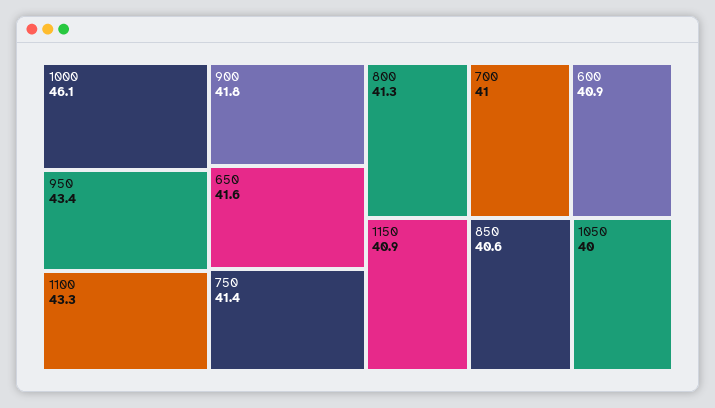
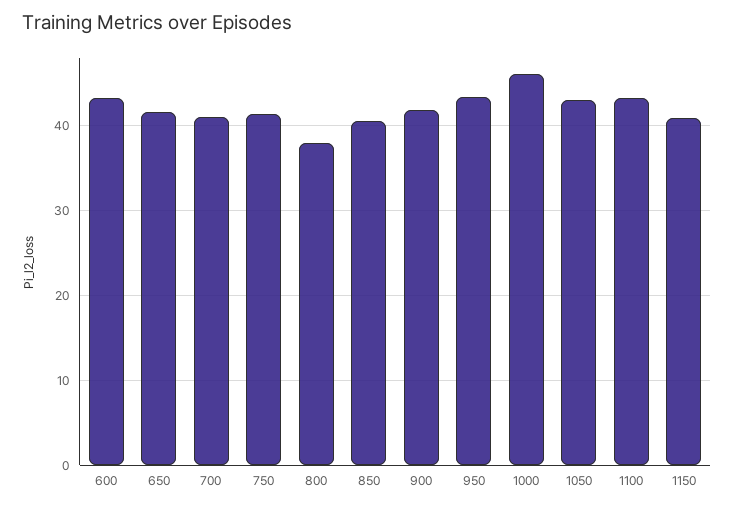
  {
    "1000": 46.1,
    "950": 43.4,
    "1100": 43.3,
    "900": 41.8,
    "650": 41.6,
    "750": 41.4,
-   "800": 41.3,
+   "800": 38,
    "700": 41,
-   "600": 40.9,
+   "600": 43,
    "1150": 40.9,
    "850": 40.6,
-   "1050": 40
+   "1050": 43
  }

